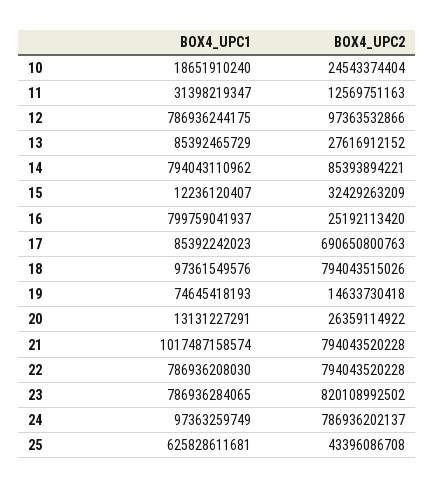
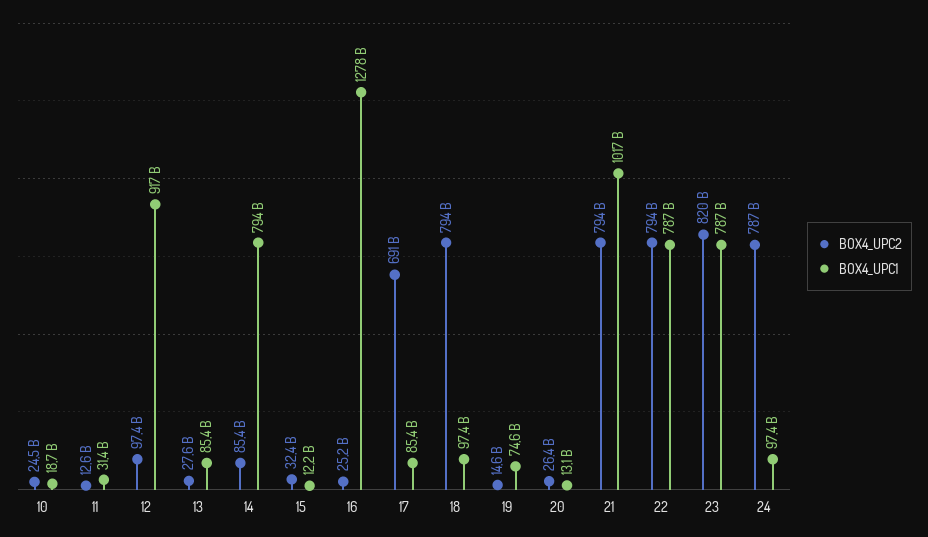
  {
    "BOX4_UPC1": {
      "10": 18651910240,
      "11": 31398219347,
-     "12": 786936244175,
+     "12": 917000000000,
      "13": 85392465729,
      "14": 794043110962,
      "15": 12236120407,
-     "16": 799759041937,
+     "16": 1278000000000,
      "17": 85392242023,
      "18": 97361549576,
      "19": 74645418193,
      "20": 13131227291,
      "21": 1017487158574,
      "22": 786936208030,
      "23": 786936284065,
-     "24": 97363259749,
+     "24": 97363259749
-     "25": 625828611681
    },
    "BOX4_UPC2": {
      "10": 24543374404,
      "11": 12569751163,
      "12": 97363532866,
      "13": 27616912152,
      "14": 85393894221,
      "15": 32429263209,
      "16": 25192113420,
      "17": 690650800763,
      "18": 794043515026,
      "19": 14633730418,
      "20": 26359114922,
      "21": 794043520228,
      "22": 794043520228,
      "23": 820108992502,
-     "24": 786936202137,
+     "24": 786936202137
-     "25": 43396086708
    }
  }

